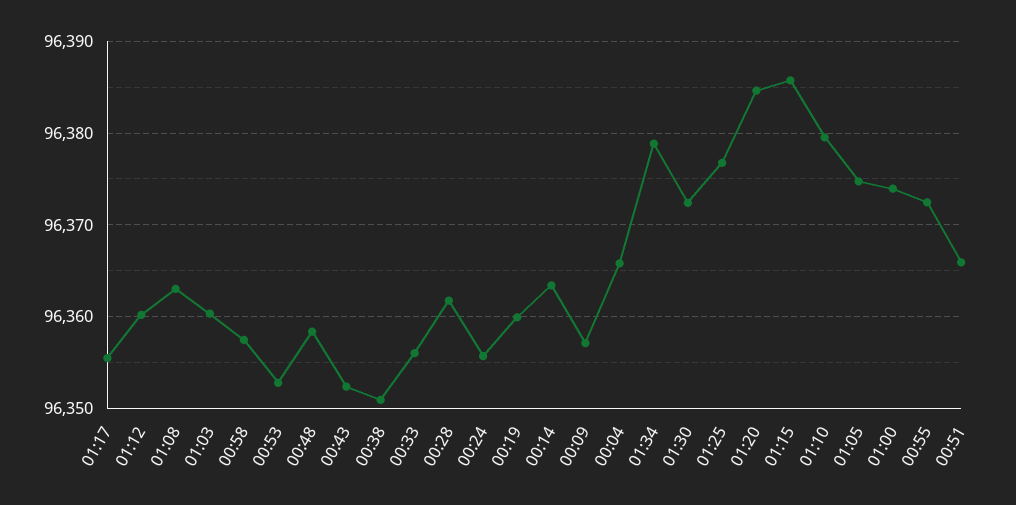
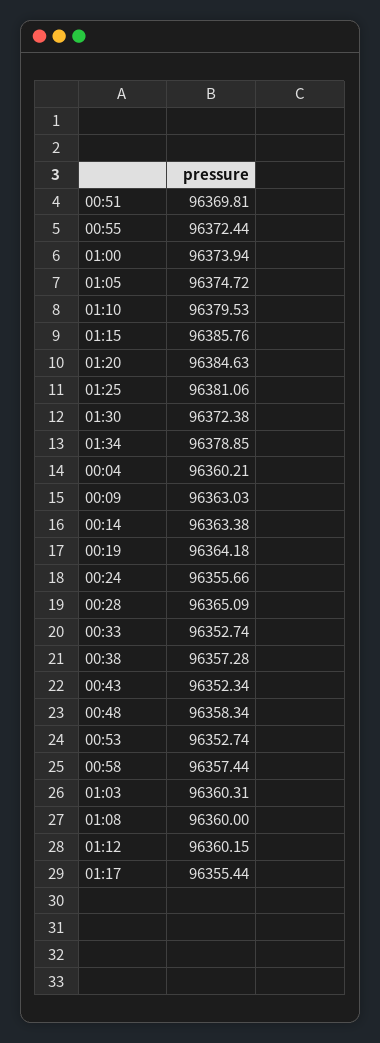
  {
    "01:17": 96355.44,
    "01:12": 96360.15,
-   "01:08": 96363,
+   "01:08": 96360,
    "01:03": 96360.31,
    "00:58": 96357.44,
    "00:53": 96352.74,
    "00:48": 96358.34,
    "00:43": 96352.34,
-   "00:38": 96351,
+   "00:38": 96357.28,
-   "00:33": 96356,
+   "00:33": 96352.74,
-   "00:28": 96362,
+   "00:28": 96365.09,
    "00:24": 96355.66,
-   "00:19": 96360,
+   "00:19": 96364.18,
    "00:14": 96363.38,
-   "00:09": 96357,
+   "00:09": 96363.03,
-   "00:04": 96366,
+   "00:04": 96360.21,
    "01:34": 96378.85,
    "01:30": 96372.38,
-   "01:25": 96377,
+   "01:25": 96381.06,
    "01:20": 96384.63,
    "01:15": 96385.76,
    "01:10": 96379.53,
    "01:05": 96374.72,
    "01:00": 96373.94,
    "00:55": 96372.44,
-   "00:51": 96366
+   "00:51": 96369.81
  }

